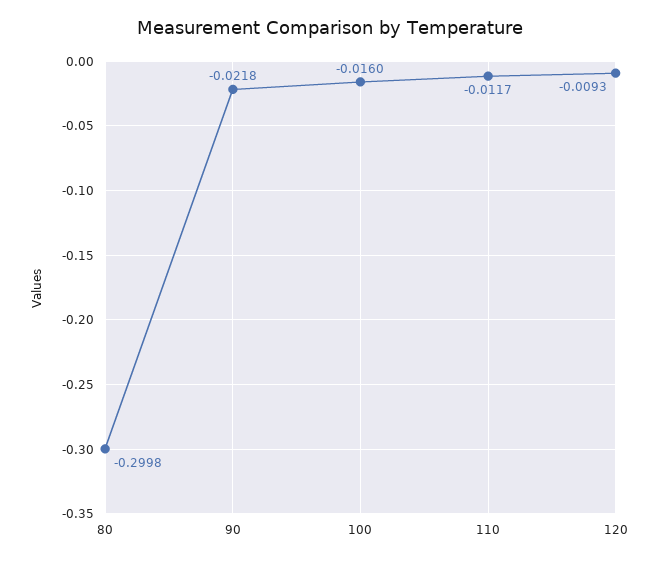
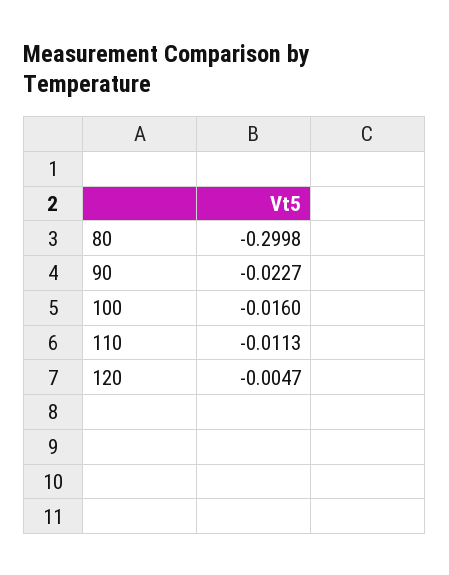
  {
    "80": -0.2998,
-   "90": -0.0218,
+   "90": -0.0227,
    "100": -0.016,
-   "110": -0.0117,
+   "110": -0.0113,
-   "120": -0.0093
+   "120": -0.0047
  }

